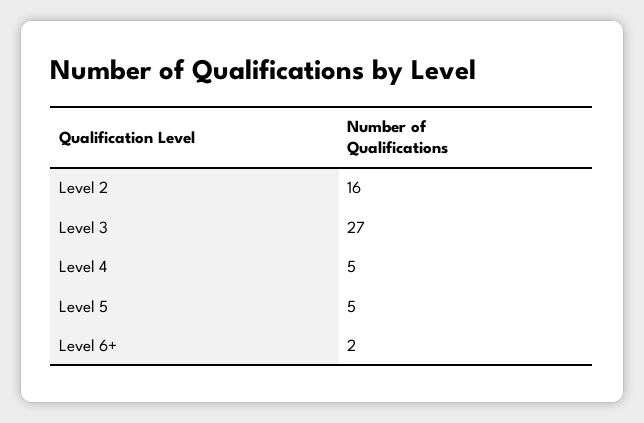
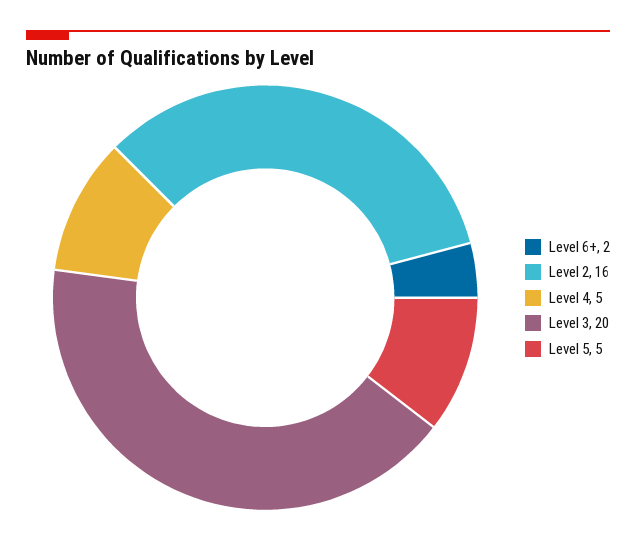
  {
    "Level 2": 16,
-   "Level 3": 27,
+   "Level 3": 20,
    "Level 4": 5,
    "Level 5": 5,
    "Level 6+": 2
  }

